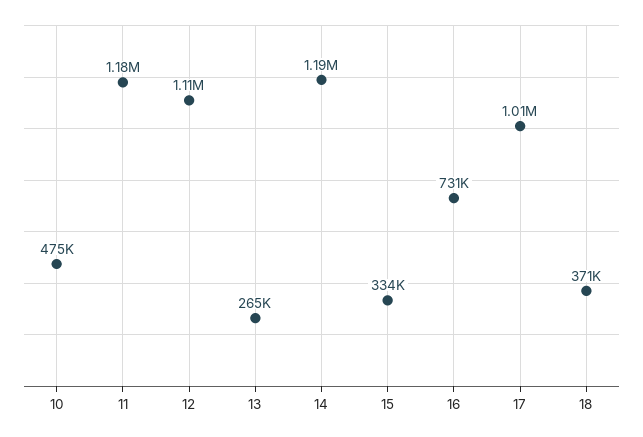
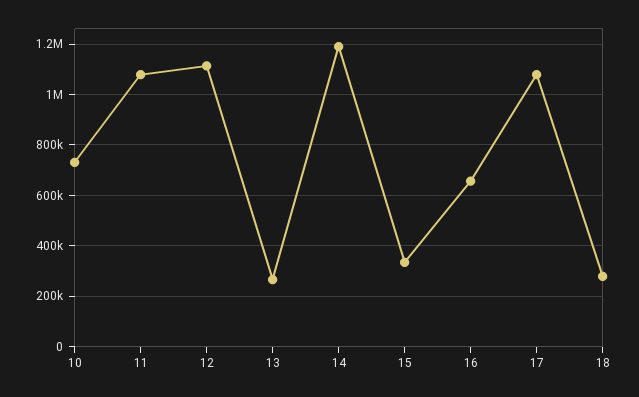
  {
-   "10": 475000,
+   "10": 725000,
-   "11": 1180000,
+   "11": 1075000,
    "12": 1110000,
    "13": 265000,
    "14": 1190000,
    "15": 334000,
-   "16": 731000,
+   "16": 650000,
-   "17": 1010000,
+   "17": 1075000,
-   "18": 371000
+   "18": 275000
  }

